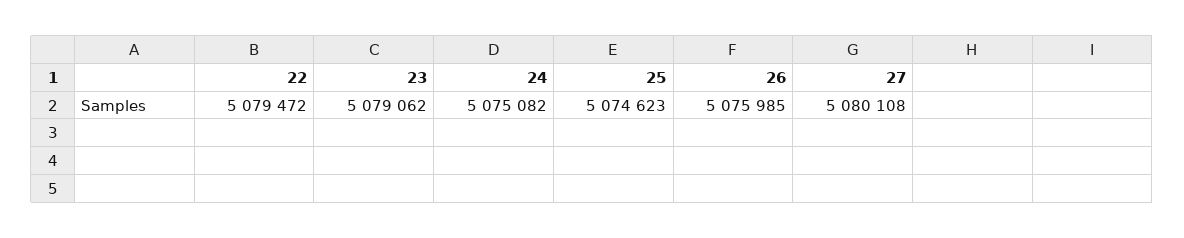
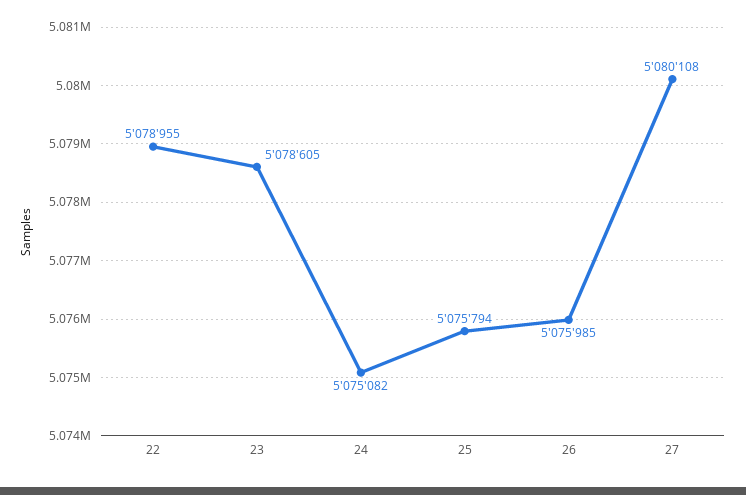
  {
-   "22": 5079472,
+   "22": 5078955,
-   "23": 5079062,
+   "23": 5078605,
    "24": 5075082,
-   "25": 5074623,
+   "25": 5075794,
    "26": 5075985,
    "27": 5080108
  }

